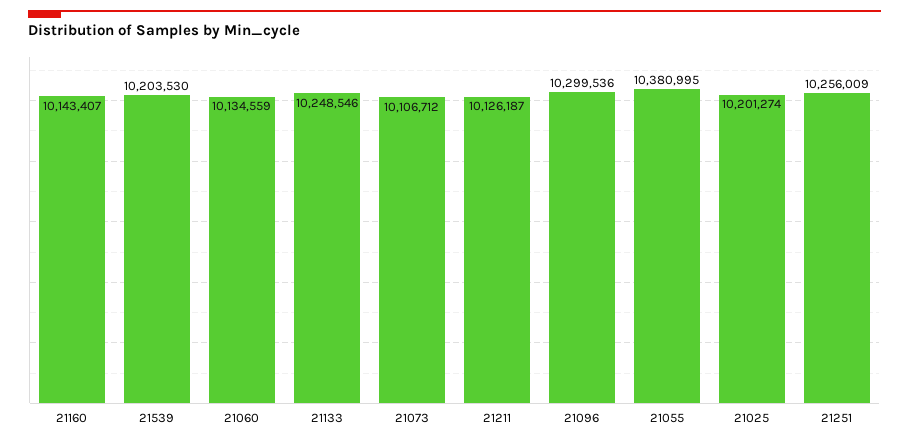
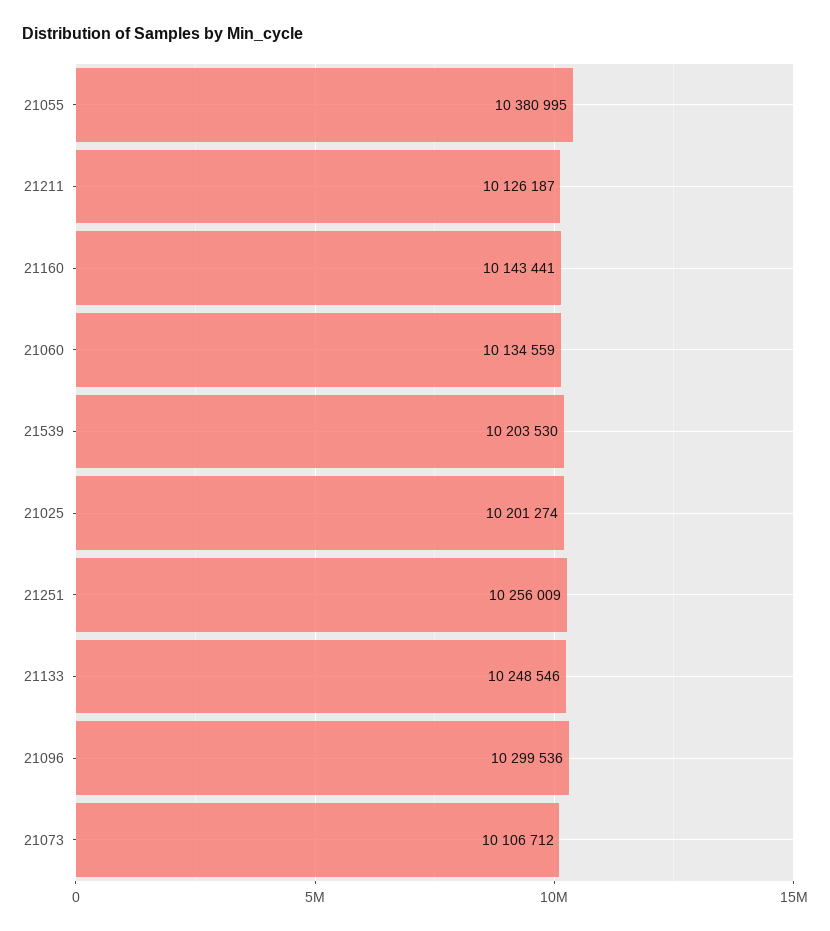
  {
-   "21160": 10143407,
+   "21160": 10143441,
    "21539": 10203530,
    "21060": 10134559,
    "21133": 10248546,
    "21073": 10106712,
    "21211": 10126187,
    "21096": 10299536,
    "21055": 10380995,
    "21025": 10201274,
    "21251": 10256009
  }

